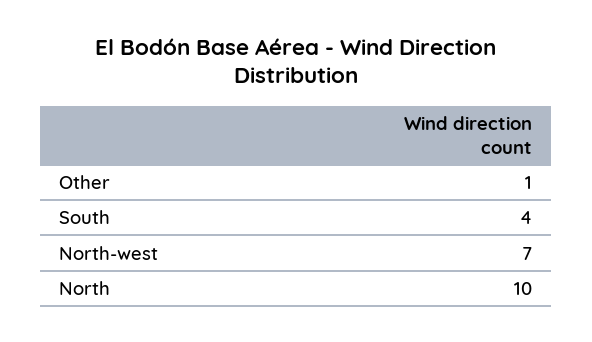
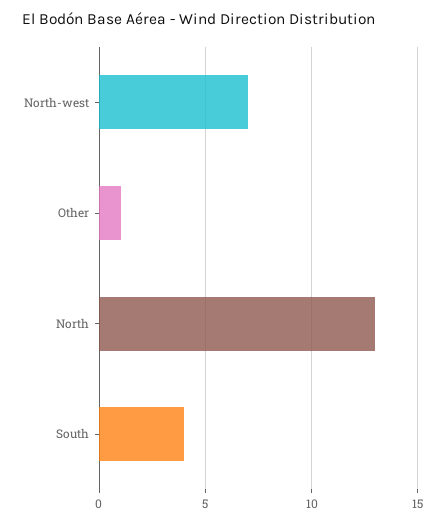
  {
    "Other": 1,
    "South": 4,
    "North-west": 7,
-   "North": 10
+   "North": 13
  }

